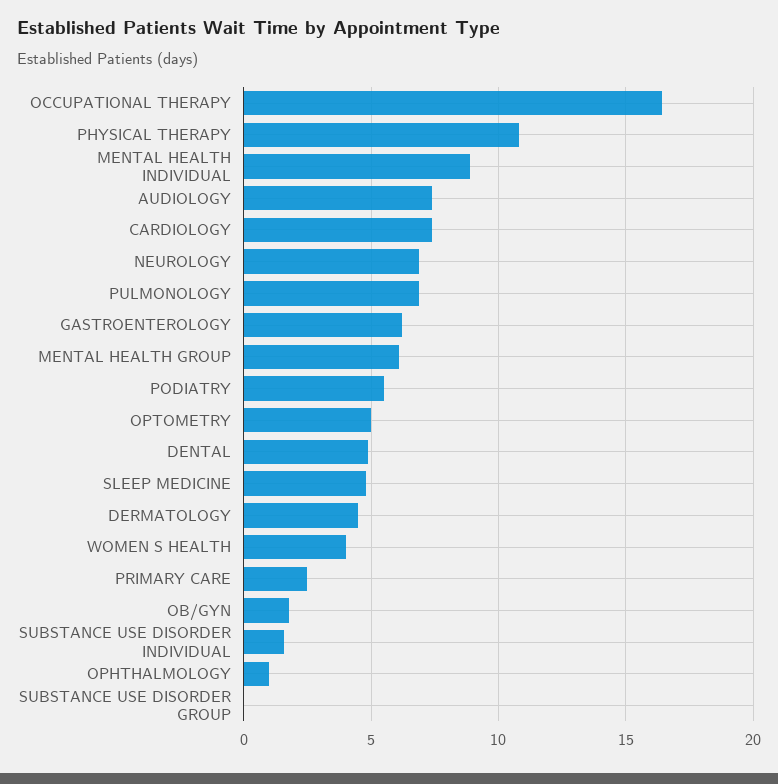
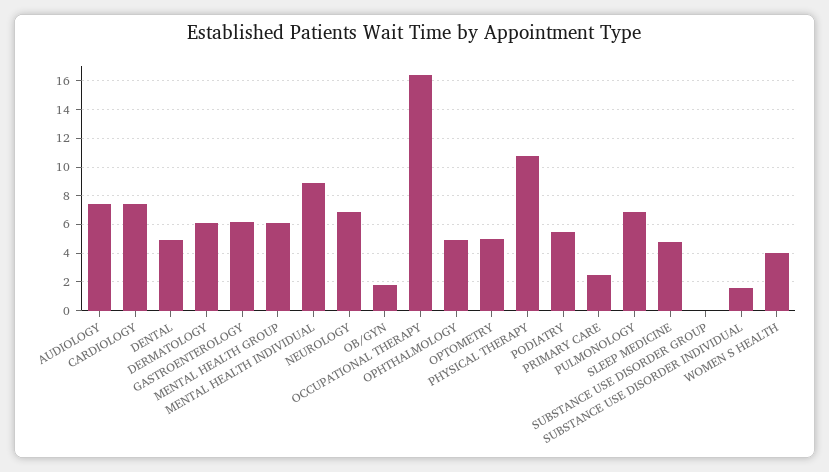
  {
    "OCCUPATIONAL THERAPY": 16.5,
    "PHYSICAL THERAPY": 11,
    "MENTAL HEALTH INDIVIDUAL": 9,
    "AUDIOLOGY": 7.5,
    "CARDIOLOGY": 7.5,
    "NEUROLOGY": 7,
    "PULMONOLOGY": 7,
    "GASTROENTEROLOGY": 6,
    "MENTAL HEALTH GROUP": 6,
    "PODIATRY": 5.5,
    "OPTOMETRY": 5,
    "DENTAL": 5,
    "SLEEP MEDICINE": 5,
-   "DERMATOLOGY": 4.5,
+   "DERMATOLOGY": 6,
    "WOMEN S HEALTH": 4,
    "PRIMARY CARE": 2.5,
    "OB/GYN": 2,
    "SUBSTANCE USE DISORDER INDIVIDUAL": 1.5,
-   "OPHTHALMOLOGY": 1,
+   "OPHTHALMOLOGY": 5,
    "SUBSTANCE USE DISORDER GROUP": 0
  }

